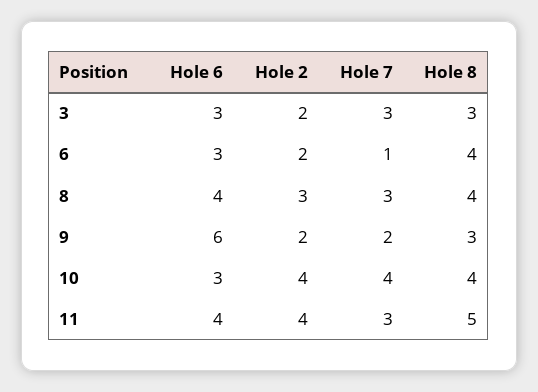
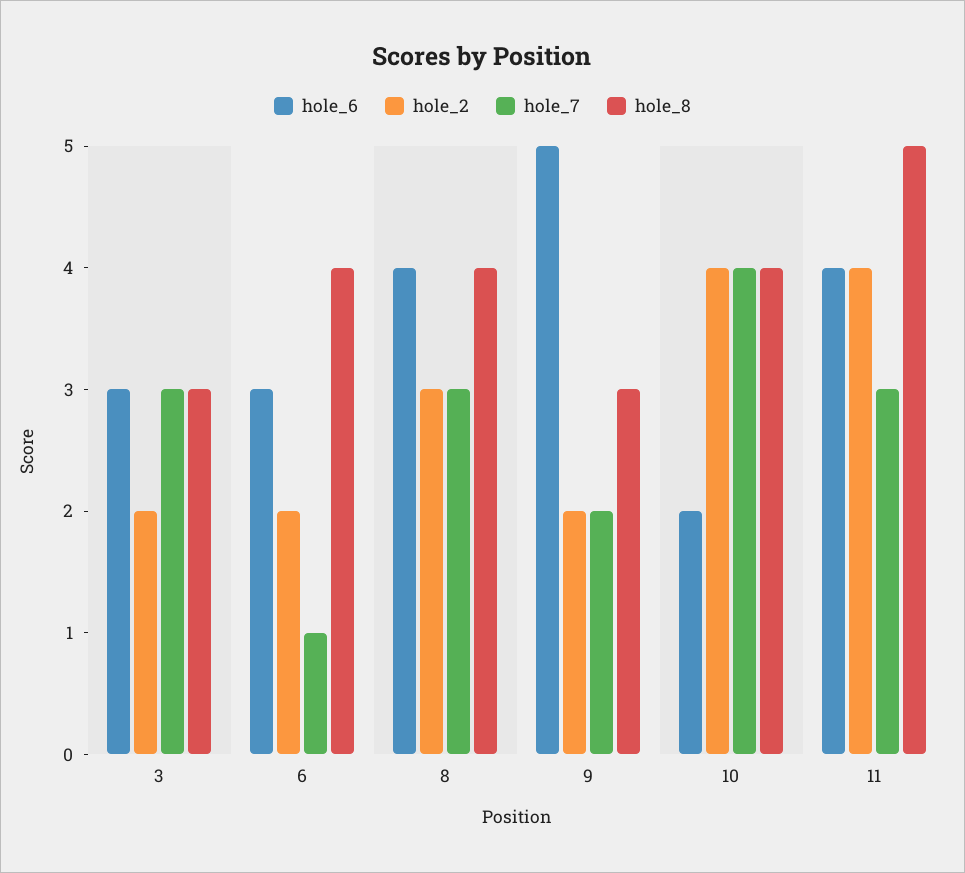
  {
    "Hole 6": {
      "3": 3,
      "6": 3,
      "8": 4,
-     "9": 6,
+     "9": 5,
-     "10": 3,
+     "10": 2,
      "11": 4
    },
    "Hole 2": {
      "3": 2,
      "6": 2,
      "8": 3,
      "9": 2,
      "10": 4,
      "11": 4
    },
    "Hole 7": {
      "3": 3,
      "6": 1,
      "8": 3,
      "9": 2,
      "10": 4,
      "11": 3
    },
    "Hole 8": {
      "3": 3,
      "6": 4,
      "8": 4,
      "9": 3,
      "10": 4,
      "11": 5
    }
  }

